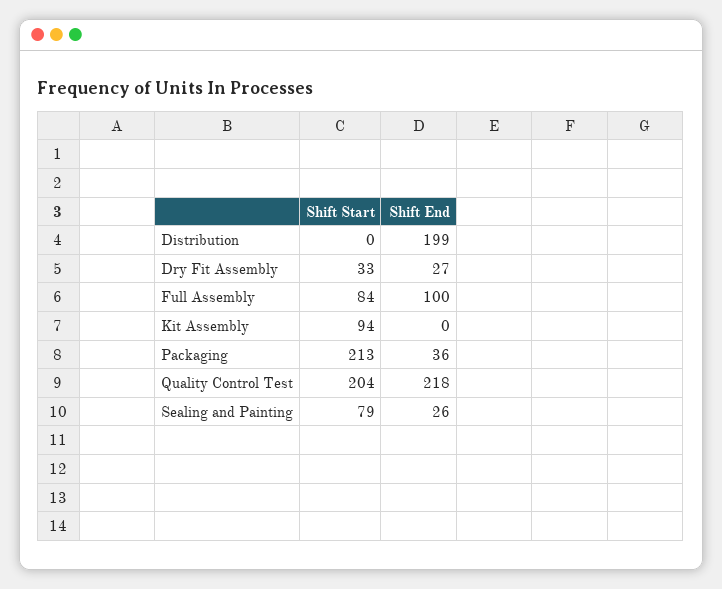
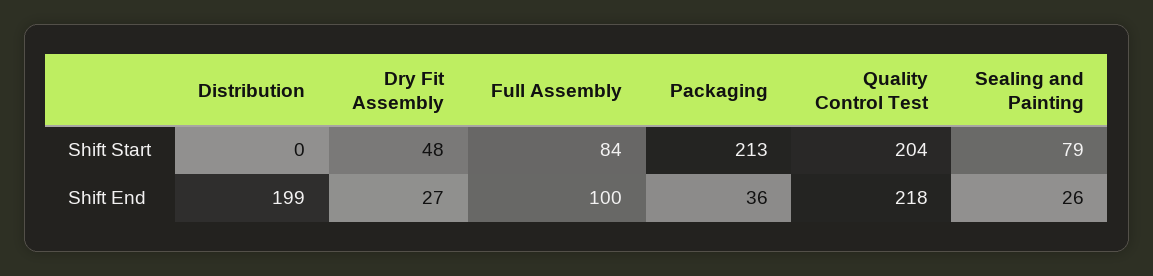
  {
    "Shift Start": {
      "Distribution": 0,
-     "Dry Fit Assembly": 33,
+     "Dry Fit Assembly": 48,
      "Full Assembly": 84,
-     "Kit Assembly": 94,
      "Packaging": 213,
      "Quality Control Test": 204,
      "Sealing and Painting": 79
    },
    "Shift End": {
      "Distribution": 199,
      "Dry Fit Assembly": 27,
      "Full Assembly": 100,
-     "Kit Assembly": 0,
      "Packaging": 36,
      "Quality Control Test": 218,
      "Sealing and Painting": 26
    }
  }

